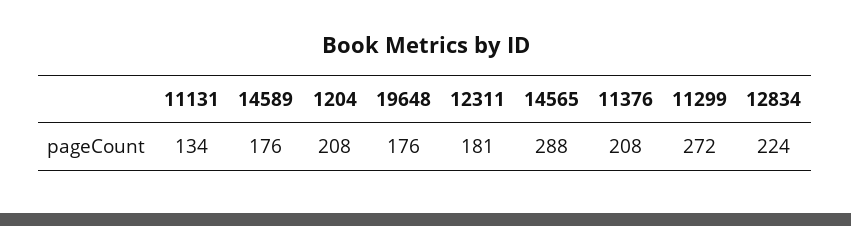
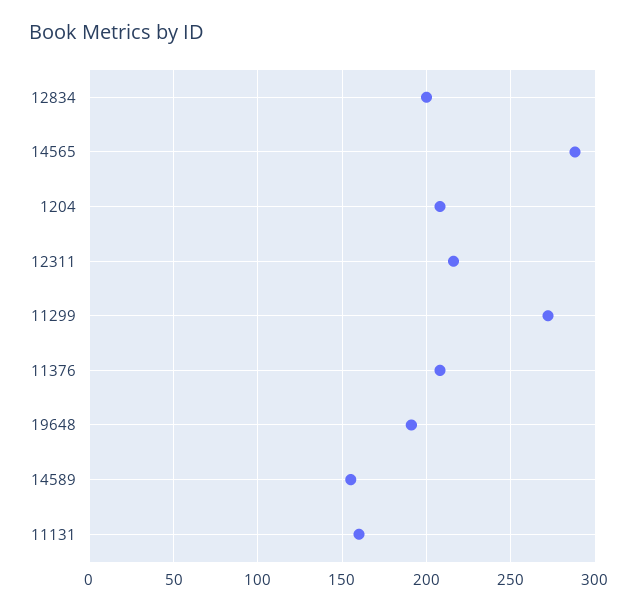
  {
-   "11131": 134,
+   "11131": 160,
-   "14589": 176,
+   "14589": 155,
    "1204": 208,
-   "19648": 176,
+   "19648": 190,
-   "12311": 181,
+   "12311": 215,
    "14565": 288,
    "11376": 208,
    "11299": 272,
-   "12834": 224
+   "12834": 200
  }

